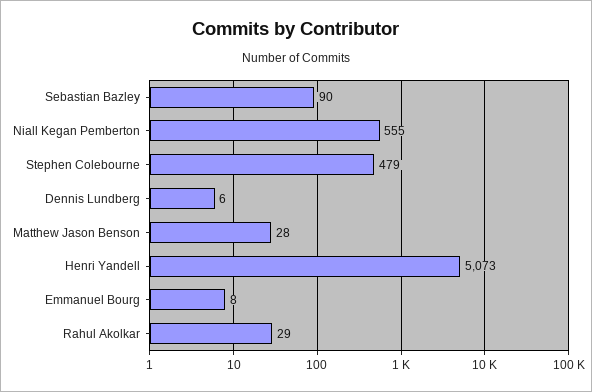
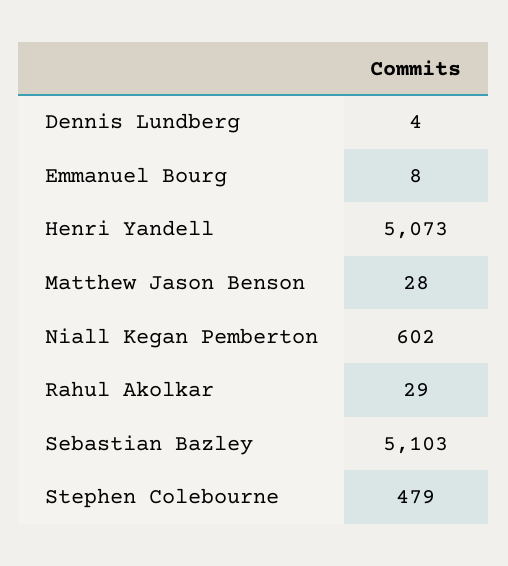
  {
-   "Sebastian Bazley": 90,
+   "Sebastian Bazley": 5103,
-   "Niall Kegan Pemberton": 555,
+   "Niall Kegan Pemberton": 602,
    "Stephen Colebourne": 479,
-   "Dennis Lundberg": 6,
+   "Dennis Lundberg": 4,
    "Matthew Jason Benson": 28,
    "Henri Yandell": 5073,
    "Emmanuel Bourg": 8,
    "Rahul Akolkar": 29
  }

